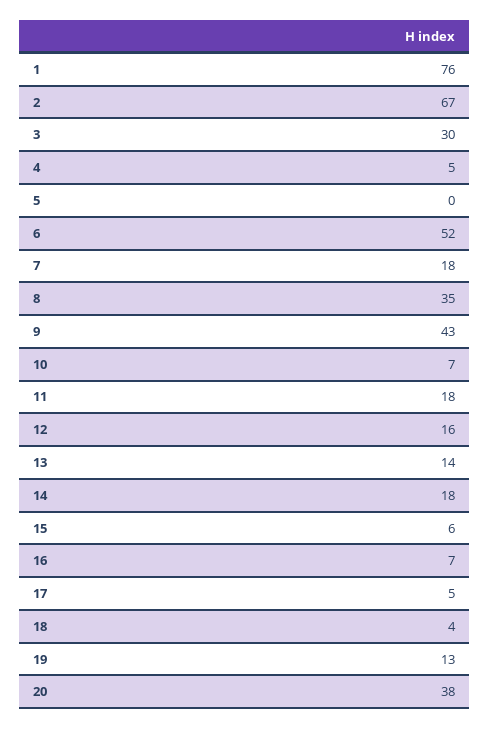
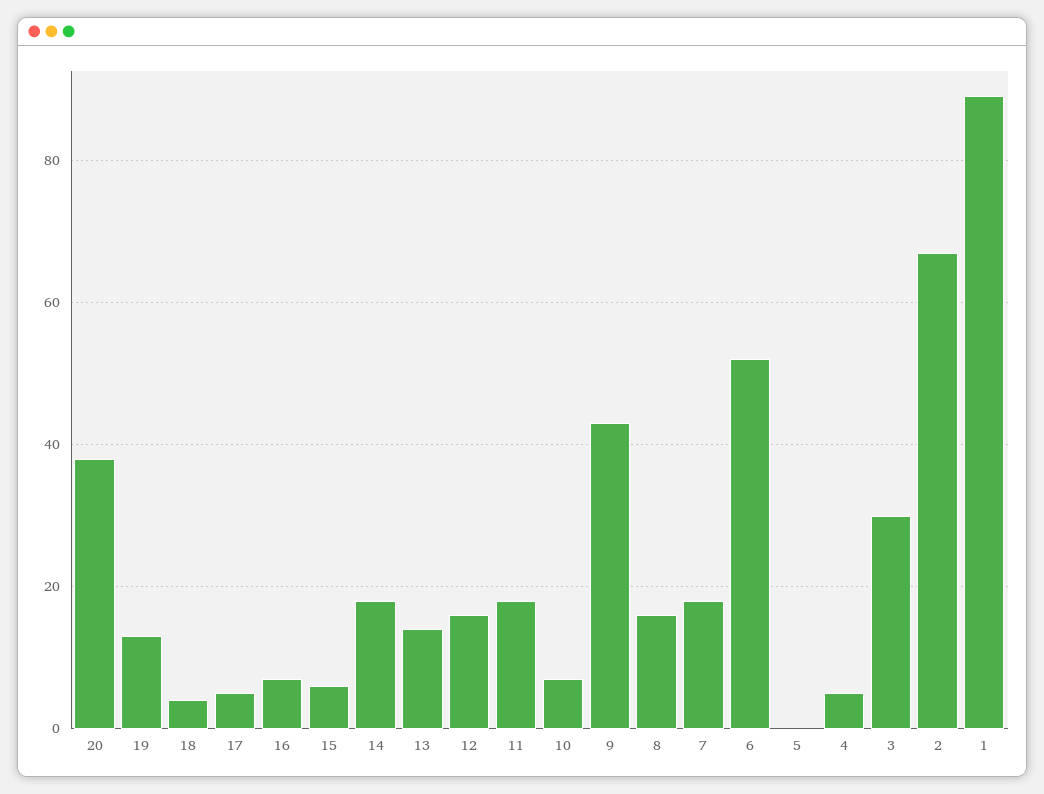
  {
-   "1": 76,
+   "1": 90,
    "2": 67,
    "3": 30,
    "4": 5,
    "5": 0,
    "6": 52,
    "7": 18,
-   "8": 35,
+   "8": 15,
    "9": 43,
    "10": 7,
    "11": 18,
    "12": 16,
    "13": 14,
    "14": 18,
    "15": 6,
    "16": 7,
    "17": 5,
    "18": 4,
    "19": 13,
    "20": 38
  }

